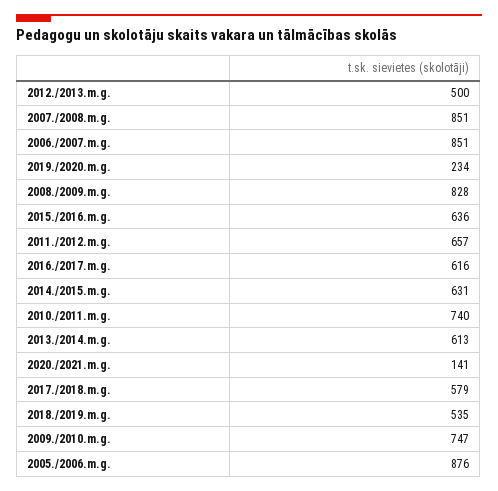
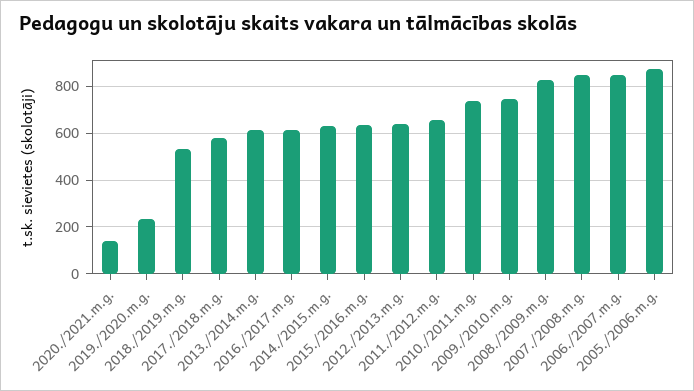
  {
-   "2012./2013.m.g.": 500,
+   "2012./2013.m.g.": 650,
    "2007./2008.m.g.": 851,
    "2006./2007.m.g.": 851,
    "2019./2020.m.g.": 234,
    "2008./2009.m.g.": 828,
    "2015./2016.m.g.": 636,
    "2011./2012.m.g.": 657,
    "2016./2017.m.g.": 616,
    "2014./2015.m.g.": 631,
    "2010./2011.m.g.": 740,
    "2013./2014.m.g.": 613,
    "2020./2021.m.g.": 141,
    "2017./2018.m.g.": 579,
    "2018./2019.m.g.": 535,
    "2009./2010.m.g.": 747,
    "2005./2006.m.g.": 876
  }

